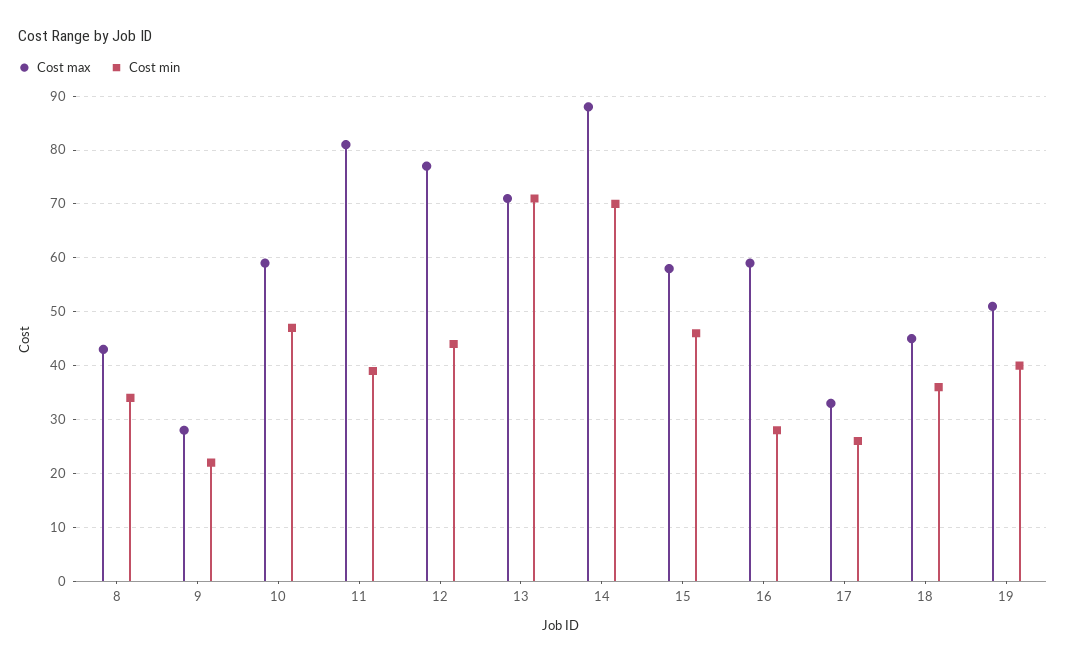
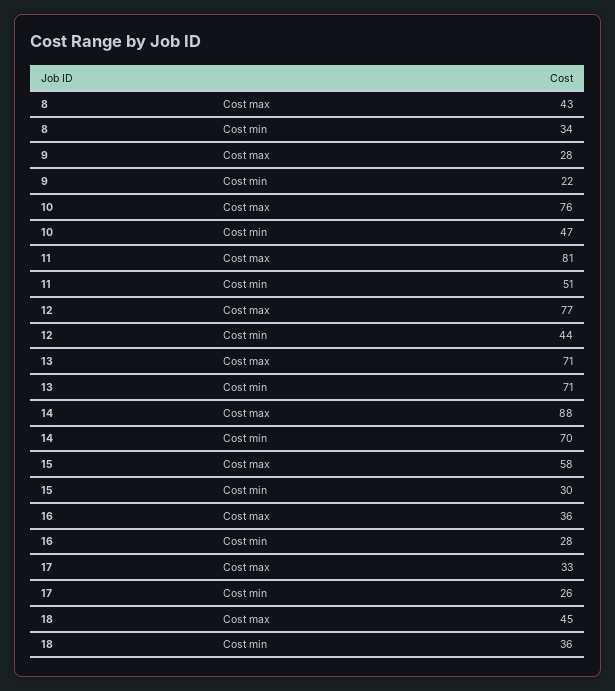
  {
    "Cost max": {
      "8": 43,
      "9": 28,
-     "10": 60,
+     "10": 76,
      "11": 81,
      "12": 77,
      "13": 71,
      "14": 88,
      "15": 58,
-     "16": 60,
+     "16": 36,
      "17": 33,
-     "18": 45,
+     "18": 45
-     "19": 50
    },
    "Cost min": {
      "8": 34,
      "9": 22,
      "10": 47,
-     "11": 40,
+     "11": 51,
      "12": 44,
      "13": 71,
      "14": 70,
-     "15": 45,
+     "15": 30,
      "16": 28,
      "17": 26,
-     "18": 36,
+     "18": 36
-     "19": 40
    }
  }

